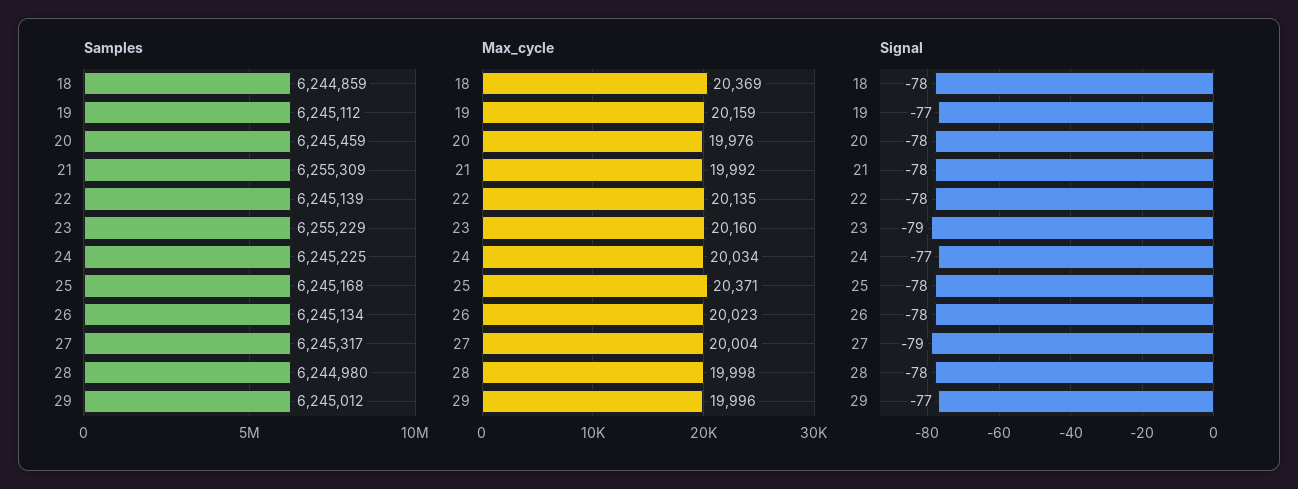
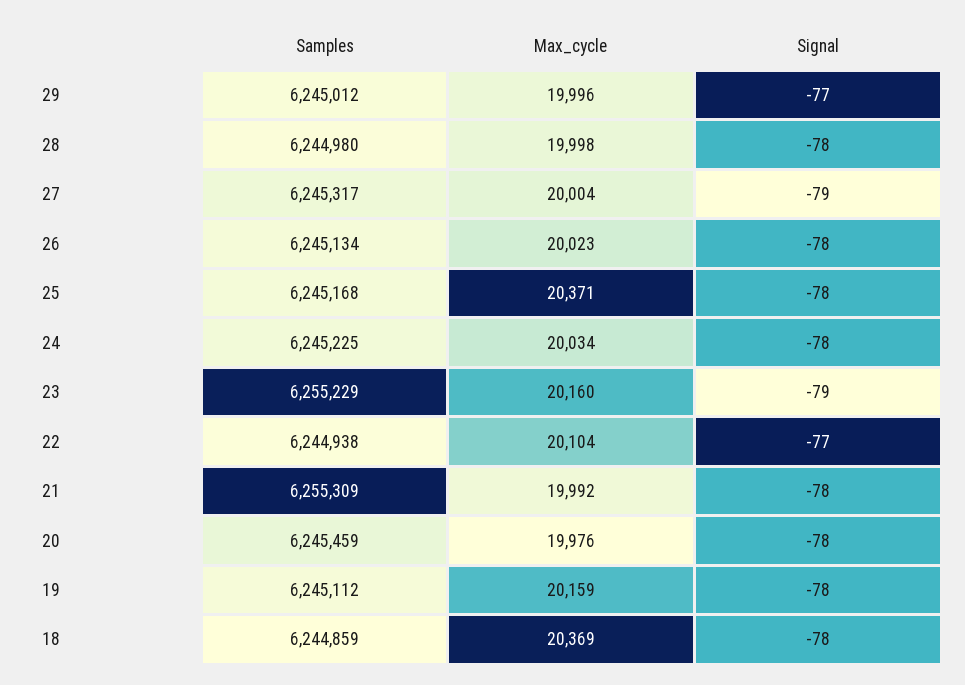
  {
    "Samples": {
      "18": 6244859,
      "19": 6245112,
      "20": 6245459,
      "21": 6255309,
-     "22": 6245139,
+     "22": 6244938,
      "23": 6255229,
      "24": 6245225,
      "25": 6245168,
      "26": 6245134,
      "27": 6245317,
      "28": 6244980,
      "29": 6245012
    },
    "Max_cycle": {
      "18": 20369,
      "19": 20159,
      "20": 19976,
      "21": 19992,
-     "22": 20135,
+     "22": 20104,
      "23": 20160,
      "24": 20034,
      "25": 20371,
      "26": 20023,
      "27": 20004,
      "28": 19998,
      "29": 19996
    },
    "Signal": {
      "18": -78,
-     "19": -77,
+     "19": -78,
      "20": -78,
      "21": -78,
-     "22": -78,
+     "22": -77,
      "23": -79,
-     "24": -77,
+     "24": -78,
      "25": -78,
      "26": -78,
      "27": -79,
      "28": -78,
      "29": -77
    }
  }

